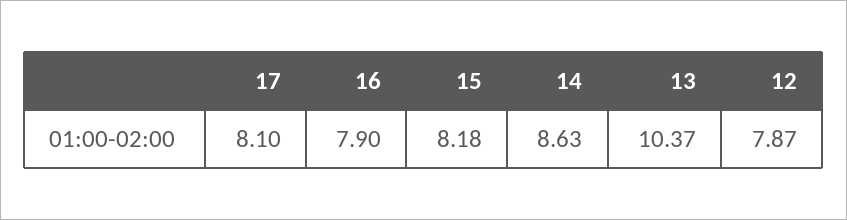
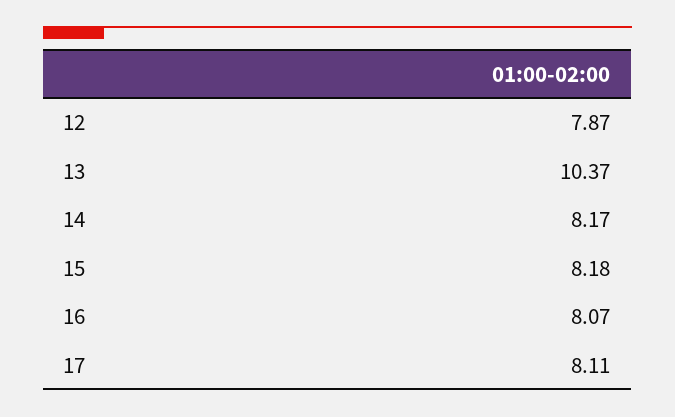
  {
-   "17": 8.1,
+   "17": 8.11,
-   "16": 7.9,
+   "16": 8.07,
    "15": 8.18,
-   "14": 8.63,
+   "14": 8.17,
    "13": 10.37,
    "12": 7.87
  }

